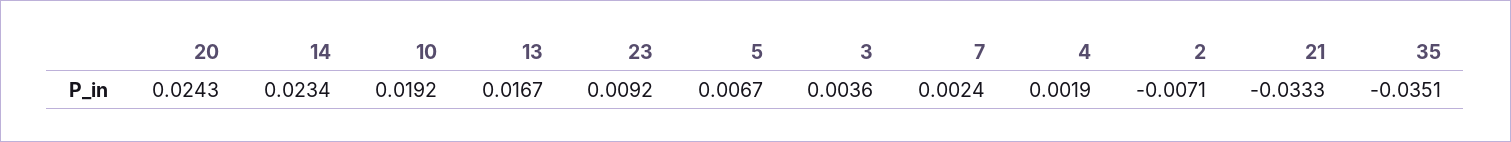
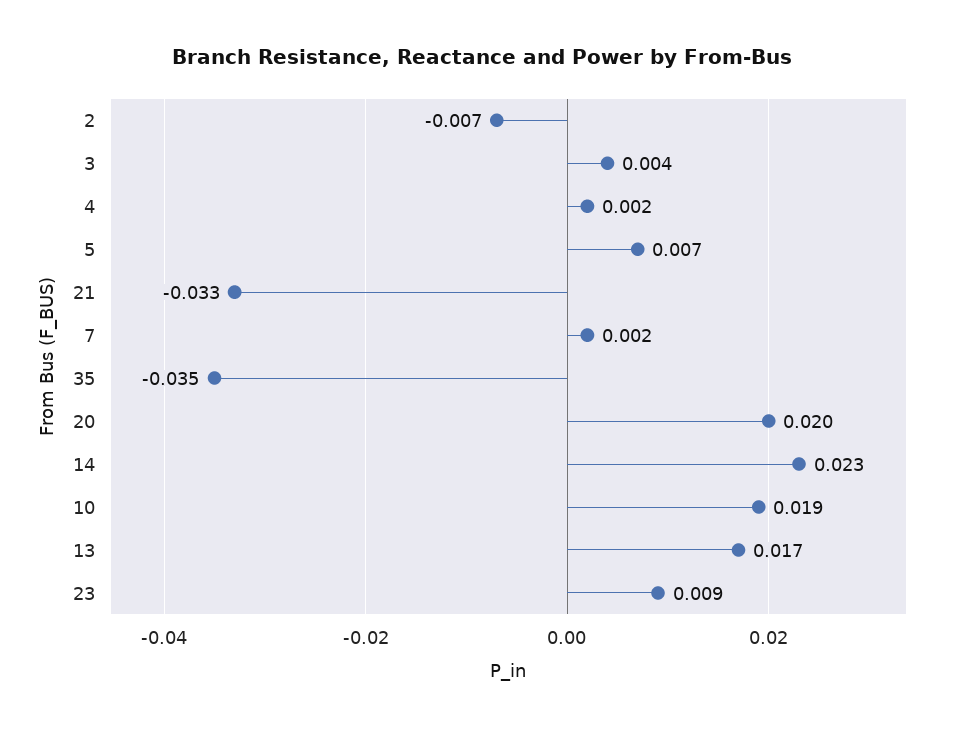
  {
-   "20": 0.0243,
+   "20": 0.02,
    "14": 0.0234,
    "10": 0.0192,
    "13": 0.0167,
    "23": 0.0092,
    "5": 0.0067,
    "3": 0.0036,
    "7": 0.0024,
    "4": 0.0019,
    "2": -0.0071,
    "21": -0.0333,
    "35": -0.0351
  }

